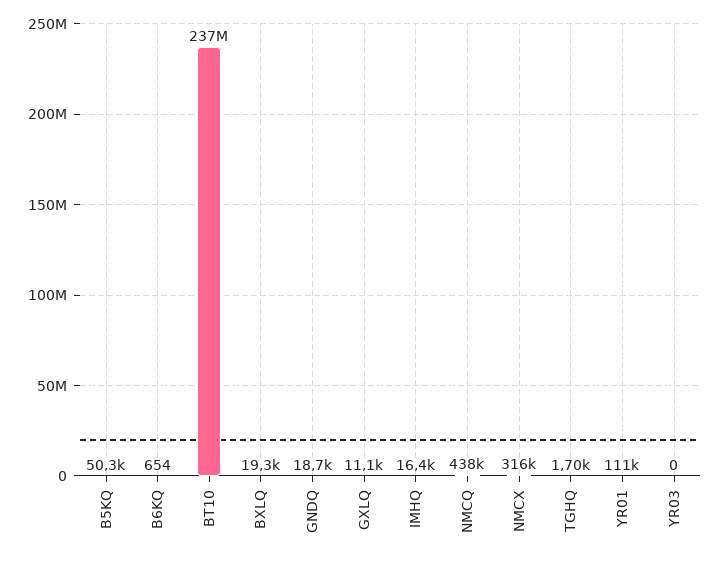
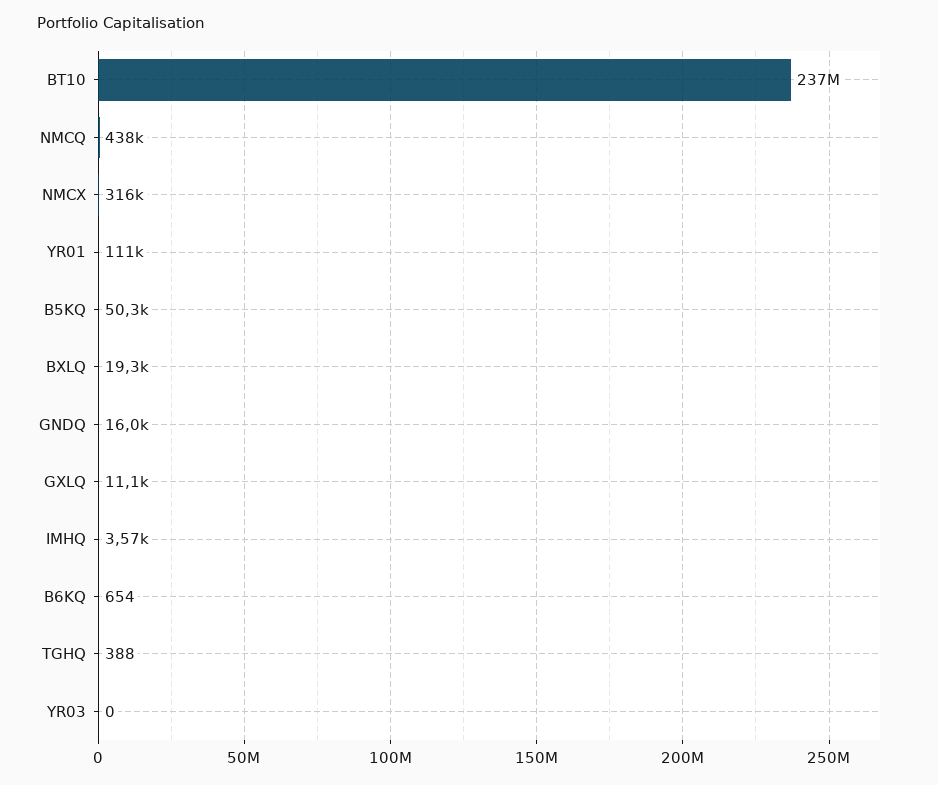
  {
    "B5KQ": 50300,
    "B6KQ": 654,
    "BT10": 237000000,
    "BXLQ": 19300,
-   "GNDQ": 18700,
+   "GNDQ": 16000,
    "GXLQ": 11100,
-   "IMHQ": 16400,
+   "IMHQ": 3570,
    "NMCQ": 438000,
    "NMCX": 316000,
-   "TGHQ": 1700,
+   "TGHQ": 388,
    "YR01": 111000,
    "YR03": 0
  }

